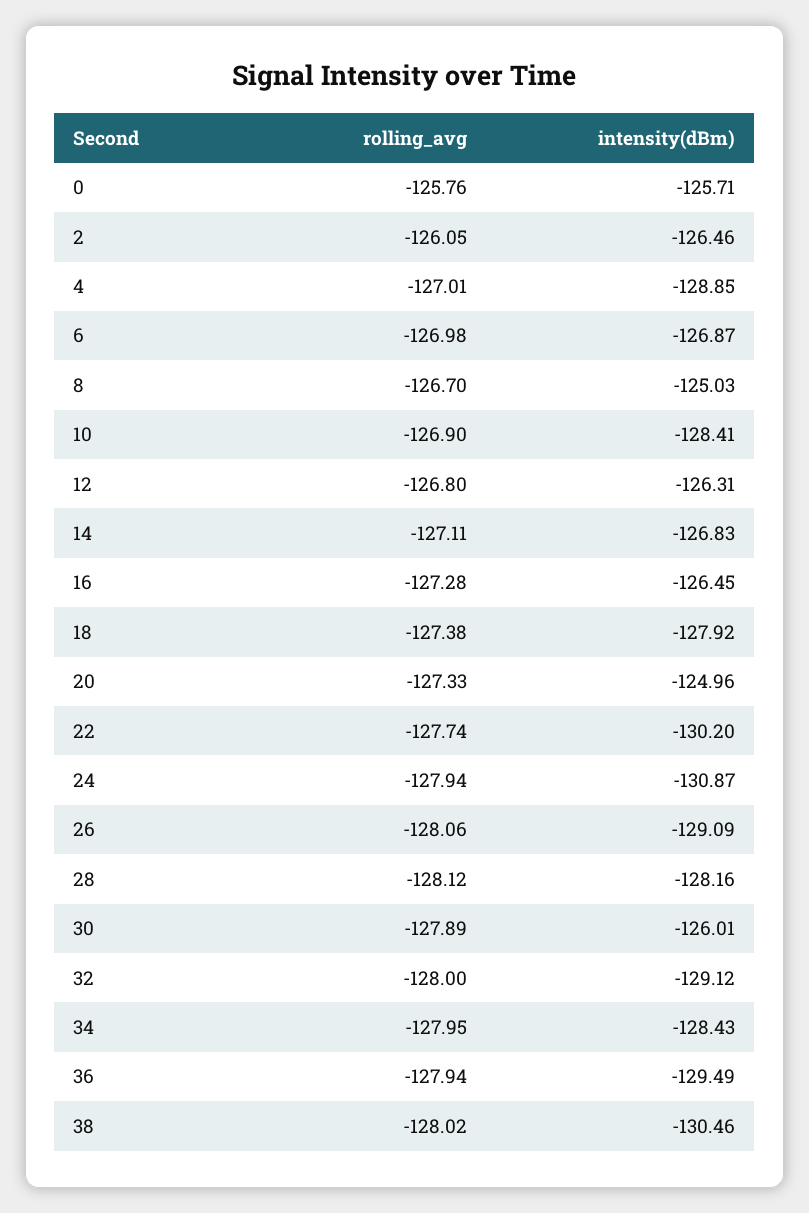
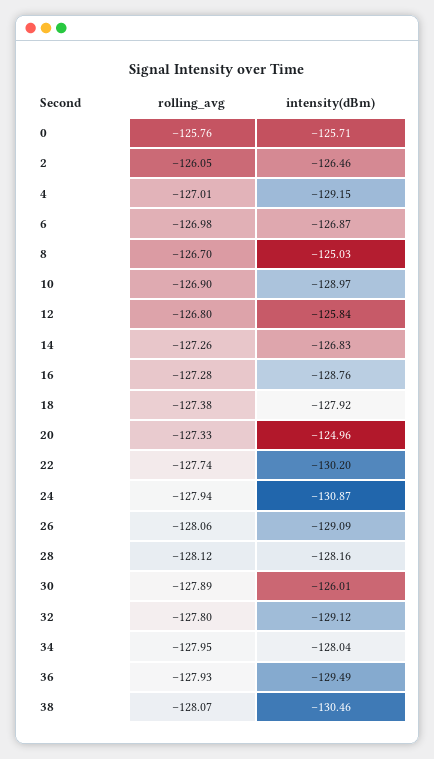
  {
    "rolling_avg": {
      "0": -125.76,
      "2": -126.05,
      "4": -127.01,
      "6": -126.98,
      "8": -126.7,
      "10": -126.9,
      "12": -126.8,
-     "14": -127.11,
+     "14": -127.26,
      "16": -127.28,
      "18": -127.38,
      "20": -127.33,
      "22": -127.74,
      "24": -127.94,
      "26": -128.06,
      "28": -128.12,
      "30": -127.89,
-     "32": -128,
+     "32": -127.8,
      "34": -127.95,
-     "36": -127.94,
+     "36": -127.93,
-     "38": -128.02
+     "38": -128.07
    },
    "intensity(dBm)": {
      "0": -125.71,
      "2": -126.46,
-     "4": -128.85,
+     "4": -129.15,
      "6": -126.87,
      "8": -125.03,
-     "10": -128.41,
+     "10": -128.97,
-     "12": -126.31,
+     "12": -125.84,
      "14": -126.83,
-     "16": -126.45,
+     "16": -128.76,
      "18": -127.92,
      "20": -124.96,
      "22": -130.2,
      "24": -130.87,
      "26": -129.09,
      "28": -128.16,
      "30": -126.01,
      "32": -129.12,
-     "34": -128.43,
+     "34": -128.04,
      "36": -129.49,
      "38": -130.46
    }
  }

